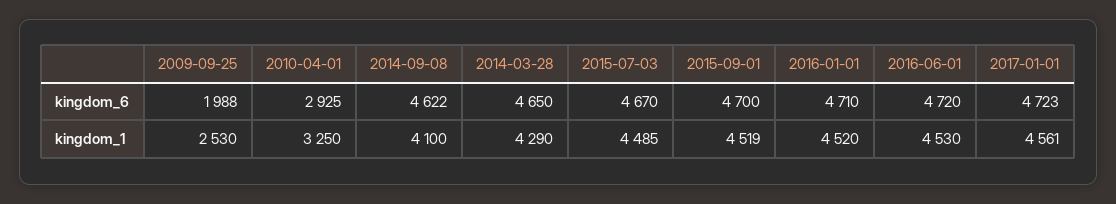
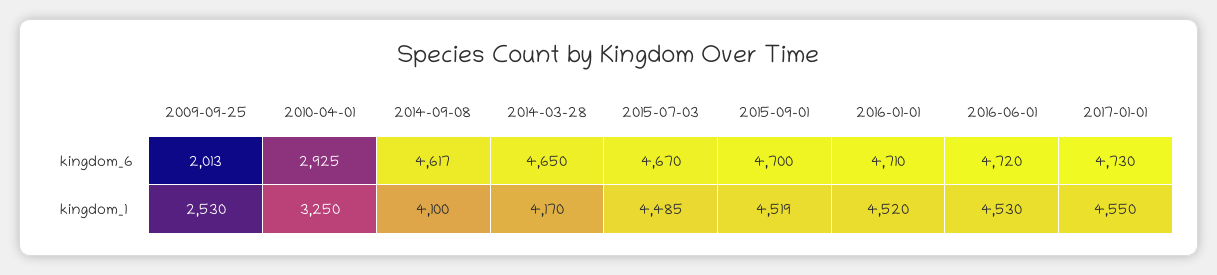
  {
    "2009-09-25": {
-     "kingdom_6": 1988,
+     "kingdom_6": 2013,
      "kingdom_1": 2530
    },
    "2010-04-01": {
      "kingdom_6": 2925,
      "kingdom_1": 3250
    },
    "2014-09-08": {
-     "kingdom_6": 4622,
+     "kingdom_6": 4617,
      "kingdom_1": 4100
    },
    "2014-03-28": {
      "kingdom_6": 4650,
-     "kingdom_1": 4290
+     "kingdom_1": 4170
    },
    "2015-07-03": {
      "kingdom_6": 4670,
      "kingdom_1": 4485
    },
    "2015-09-01": {
      "kingdom_6": 4700,
      "kingdom_1": 4519
    },
    "2016-01-01": {
      "kingdom_6": 4710,
      "kingdom_1": 4520
    },
    "2016-06-01": {
      "kingdom_6": 4720,
      "kingdom_1": 4530
    },
    "2017-01-01": {
-     "kingdom_6": 4723,
+     "kingdom_6": 4730,
-     "kingdom_1": 4561
+     "kingdom_1": 4550
    }
  }

